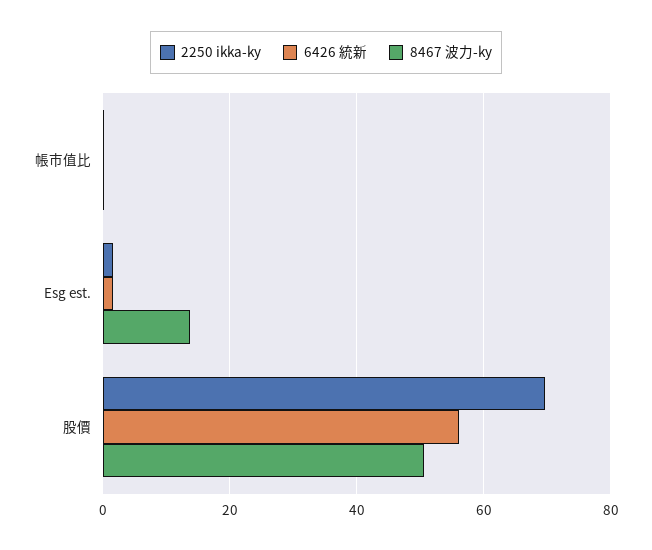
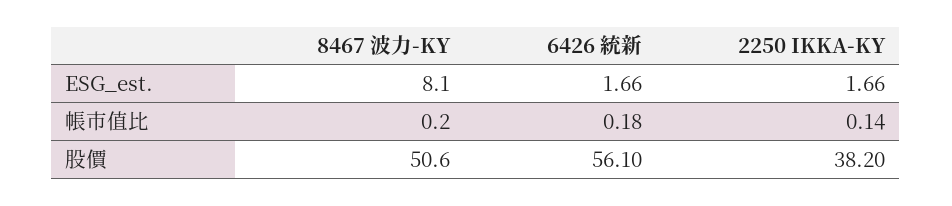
  {
    "2250 ikka-ky": {
      "帳市值比": 0.14,
      "Esg est.": 1.66,
-     "股價": 70
+     "股價": 38.2
    },
    "6426 統新": {
      "帳市值比": 0.18,
      "Esg est.": 1.66,
      "股價": 56.1
    },
    "8467 波力-ky": {
      "帳市值比": 0.2,
-     "Esg est.": 14,
+     "Esg est.": 8.1,
      "股價": 50.6
    }
  }

